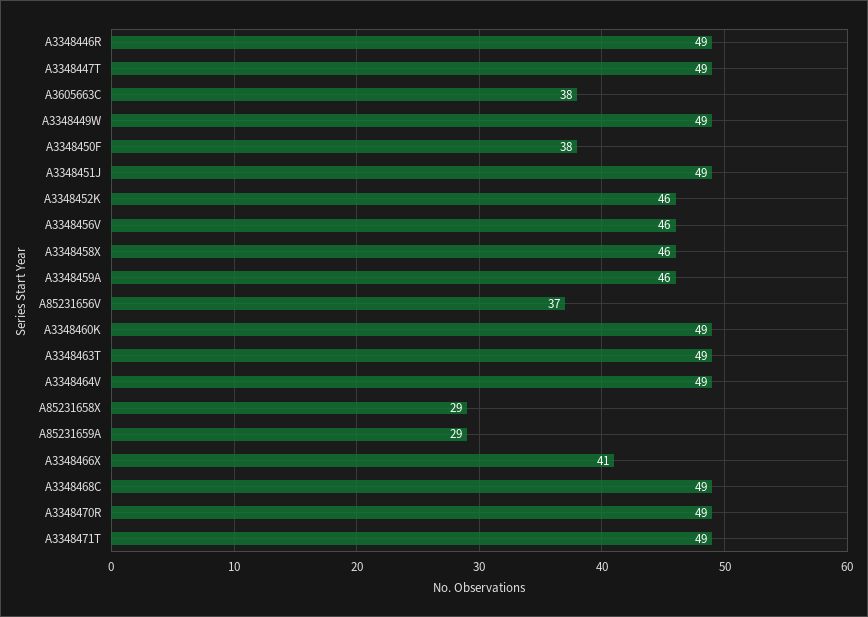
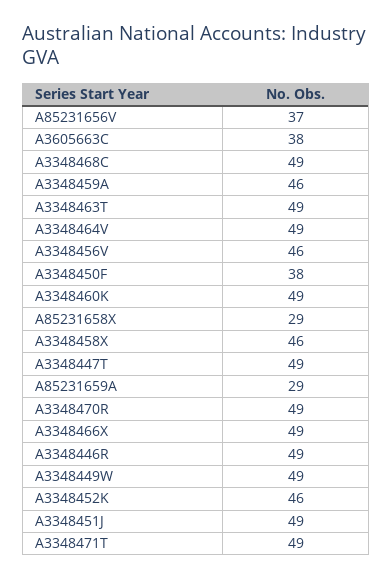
  {
    "A3348446R": 49,
    "A3348447T": 49,
    "A3605663C": 38,
    "A3348449W": 49,
    "A3348450F": 38,
    "A3348451J": 49,
    "A3348452K": 46,
    "A3348456V": 46,
    "A3348458X": 46,
    "A3348459A": 46,
    "A85231656V": 37,
    "A3348460K": 49,
    "A3348463T": 49,
    "A3348464V": 49,
    "A85231658X": 29,
    "A85231659A": 29,
-   "A3348466X": 41,
+   "A3348466X": 49,
    "A3348468C": 49,
    "A3348470R": 49,
    "A3348471T": 49
  }

